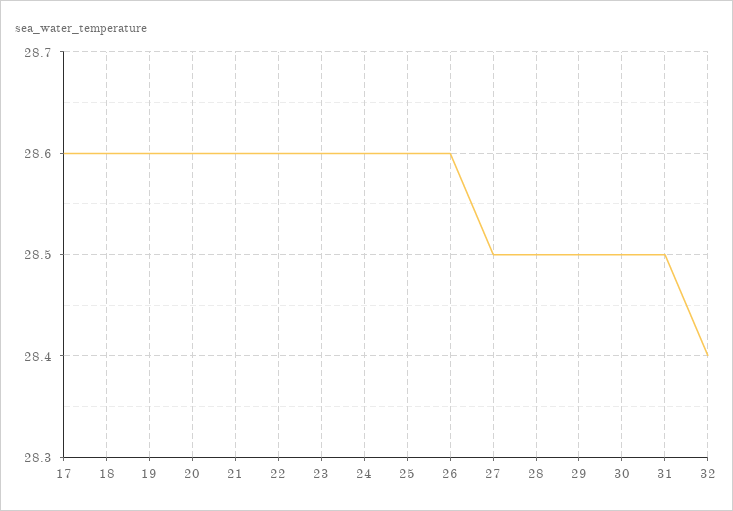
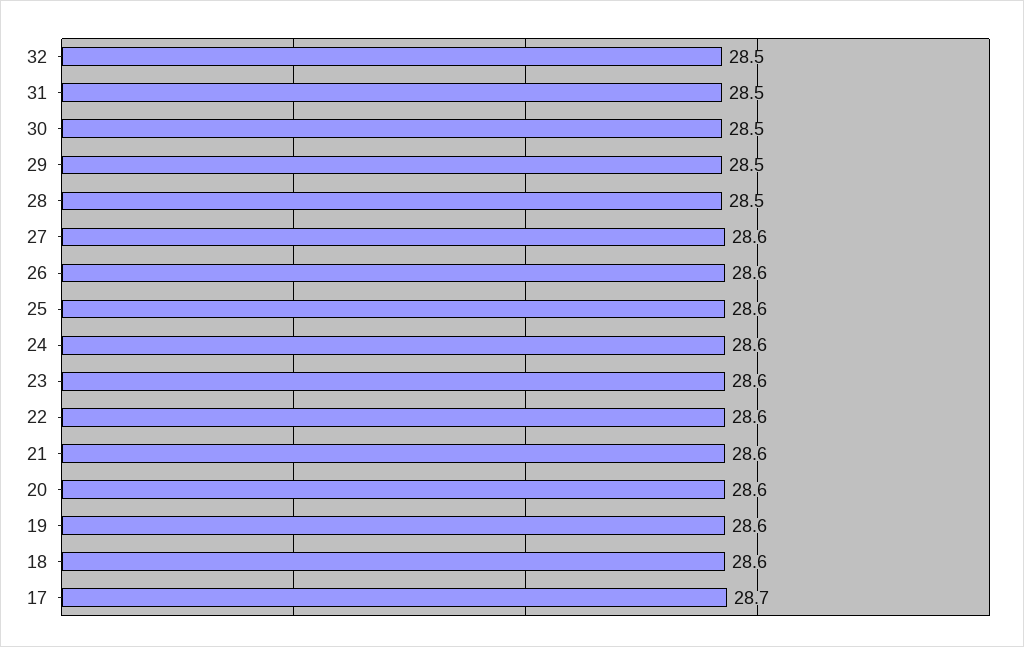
  {
-   "17": 28.6,
+   "17": 28.7,
    "18": 28.6,
    "19": 28.6,
    "20": 28.6,
    "21": 28.6,
    "22": 28.6,
    "23": 28.6,
    "24": 28.6,
    "25": 28.6,
    "26": 28.6,
-   "27": 28.5,
+   "27": 28.6,
    "28": 28.5,
    "29": 28.5,
    "30": 28.5,
    "31": 28.5,
-   "32": 28.4
+   "32": 28.5
  }

